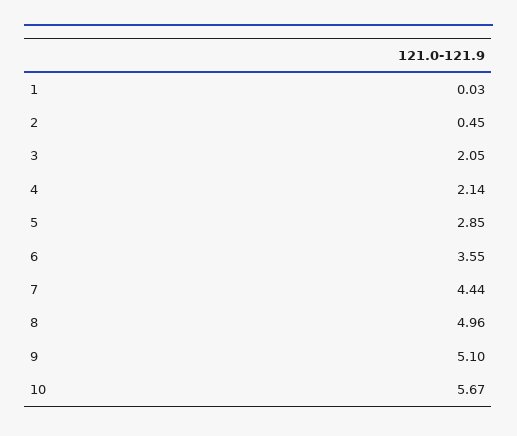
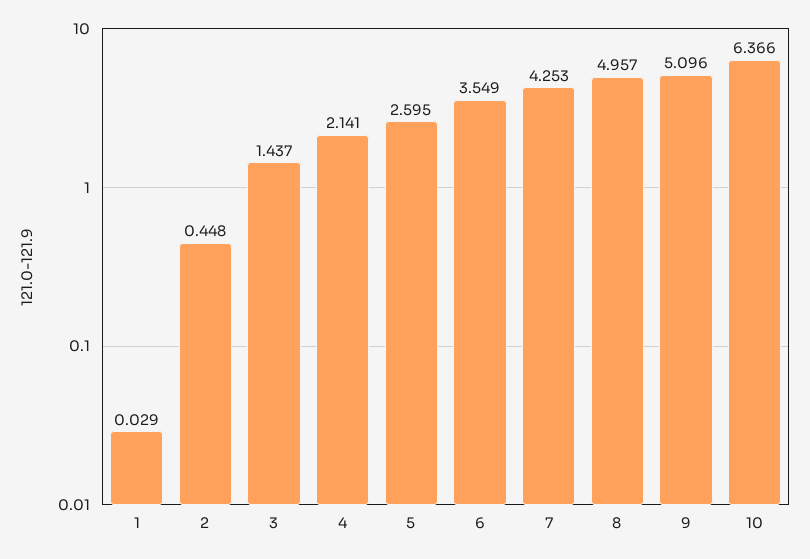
  {
    "1": 0.029,
    "2": 0.448,
-   "3": 2.05,
+   "3": 1.437,
    "4": 2.141,
-   "5": 2.85,
+   "5": 2.595,
    "6": 3.549,
-   "7": 4.44,
+   "7": 4.253,
    "8": 4.957,
    "9": 5.096,
-   "10": 5.67
+   "10": 6.366
  }

